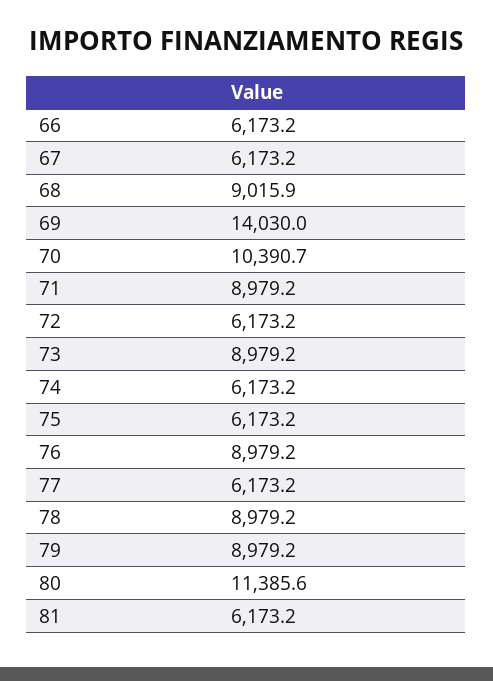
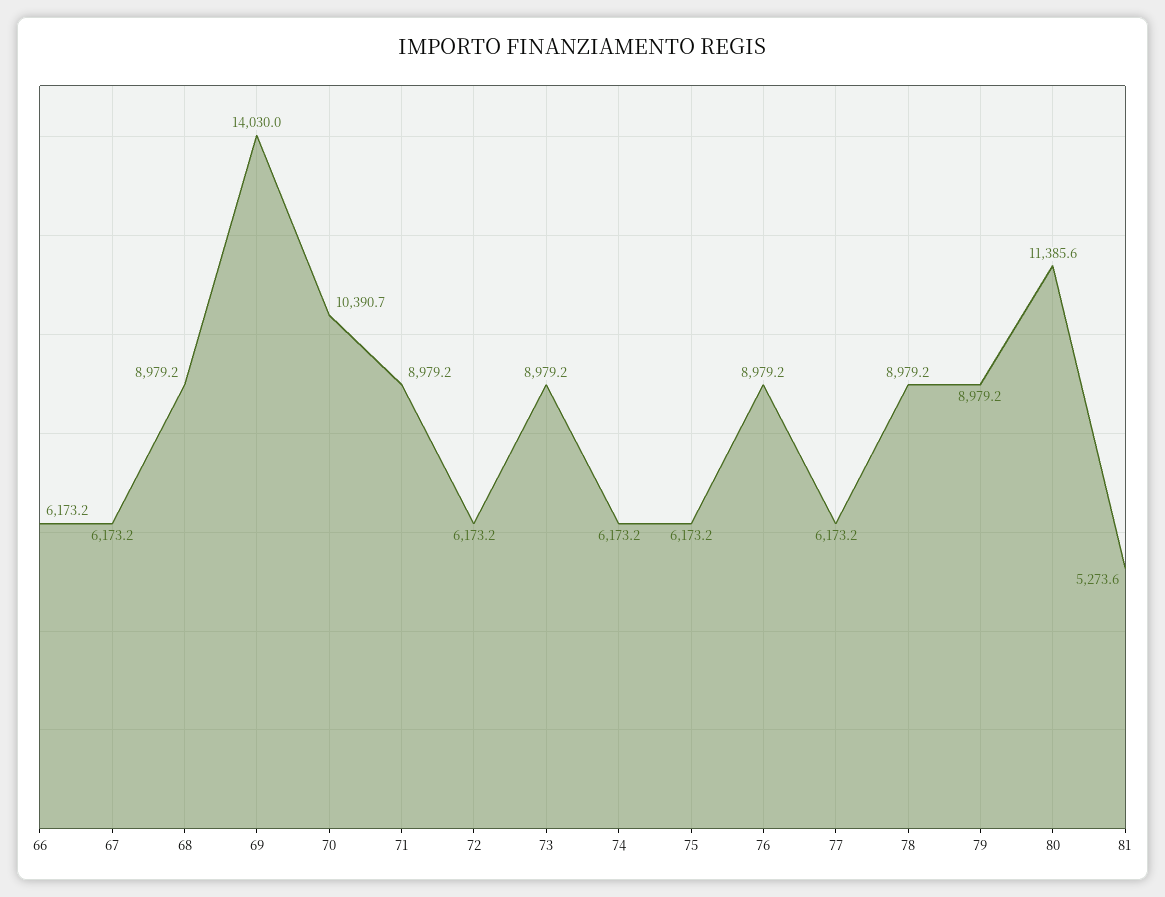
  {
    "66": 6173.2,
    "67": 6173.2,
-   "68": 9015.9,
+   "68": 8979.2,
    "69": 14030,
    "70": 10390.7,
    "71": 8979.2,
    "72": 6173.2,
    "73": 8979.2,
    "74": 6173.2,
    "75": 6173.2,
    "76": 8979.2,
    "77": 6173.2,
    "78": 8979.2,
    "79": 8979.2,
    "80": 11385.6,
-   "81": 6173.2
+   "81": 5273.6
  }

